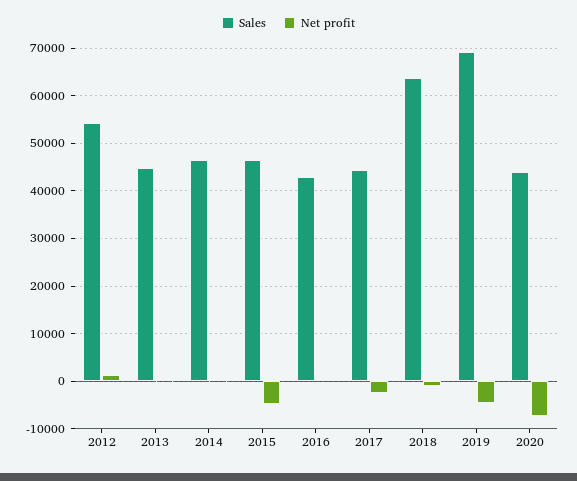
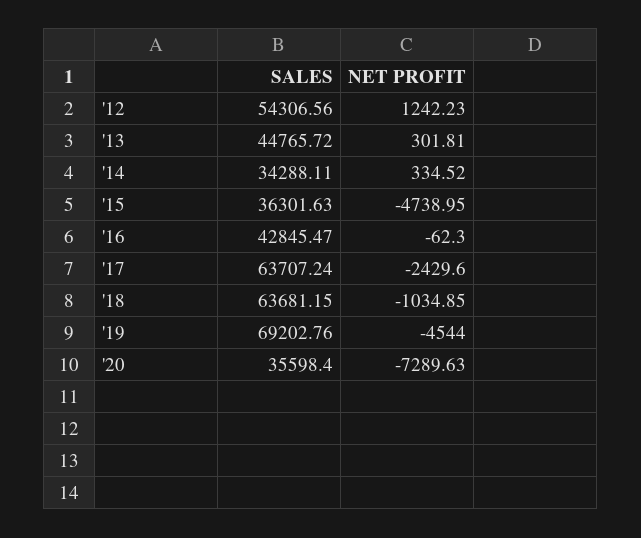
  {
    "Sales": {
      "2012": 54306.56,
      "2013": 44765.72,
-     "2014": 46000,
+     "2014": 34288.11,
-     "2015": 46000,
+     "2015": 36301.63,
      "2016": 42845.47,
-     "2017": 44000,
+     "2017": 63707.24,
      "2018": 63681.15,
      "2019": 69202.76,
-     "2020": 44000
+     "2020": 35598.4
    },
    "Net profit": {
      "2012": 1242.23,
      "2013": 301.81,
      "2014": 334.52,
      "2015": -4738.95,
      "2016": -62.3,
      "2017": -2429.6,
      "2018": -1034.85,
      "2019": -4544,
      "2020": -7289.63
    }
  }

